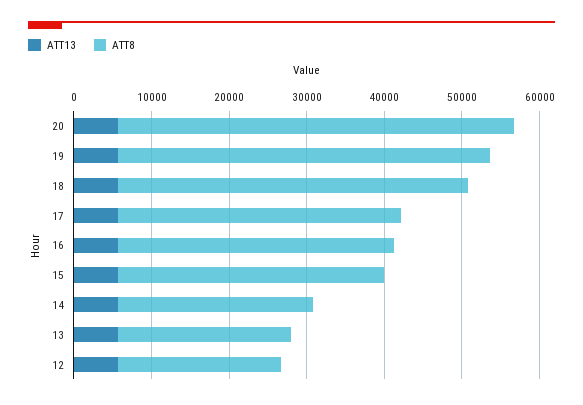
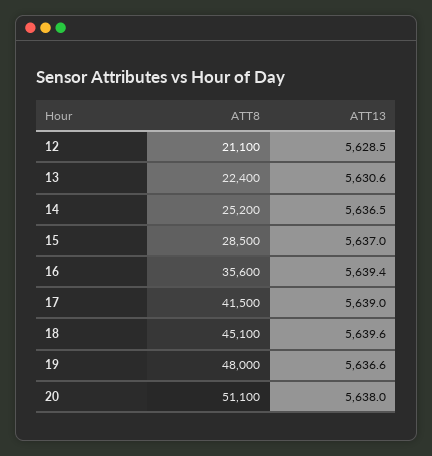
  {
    "ATT13": {
      "20": 5638,
      "19": 5636.6,
      "18": 5639.6,
      "17": 5639,
      "16": 5639.4,
      "15": 5637,
      "14": 5636.5,
      "13": 5630.6,
      "12": 5628.5
    },
    "ATT8": {
      "20": 51100,
      "19": 48000,
      "18": 45100,
-     "17": 36000,
+     "17": 41500,
      "16": 35600,
-     "15": 34000,
+     "15": 28500,
      "14": 25200,
      "13": 22400,
      "12": 21100
    }
  }

